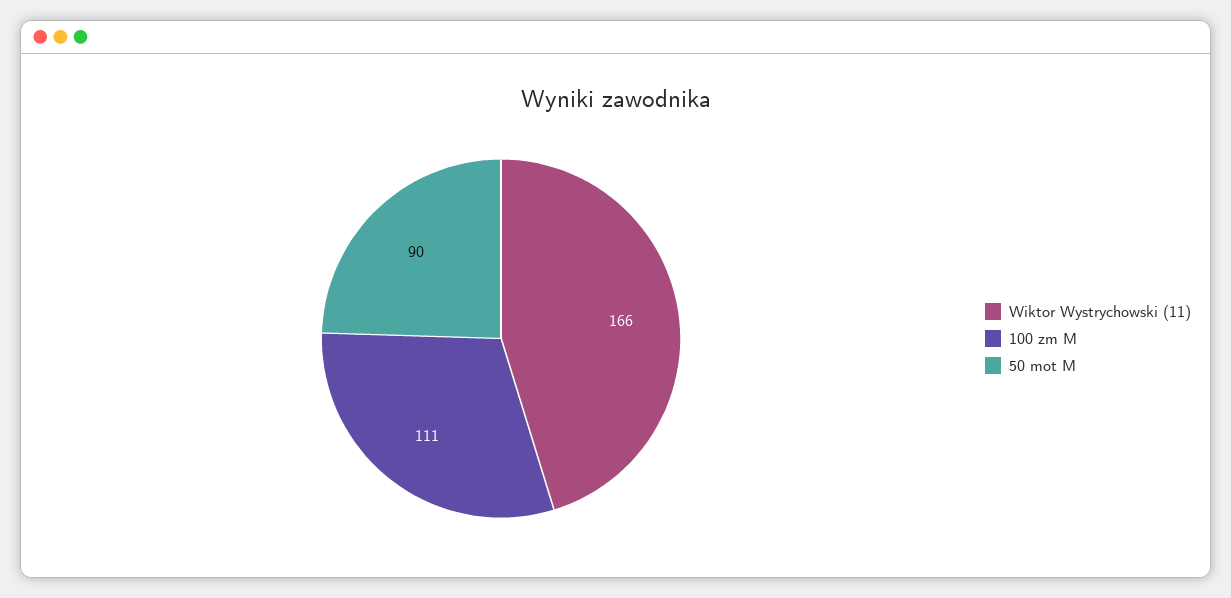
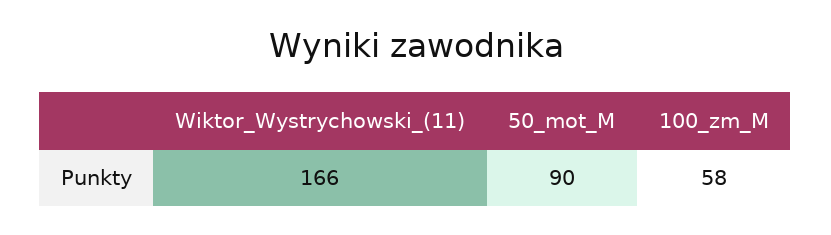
  {
    "Wiktor Wystrychowski (11)": 166,
-   "100 zm M": 111,
+   "100 zm M": 58,
    "50 mot M": 90
  }

